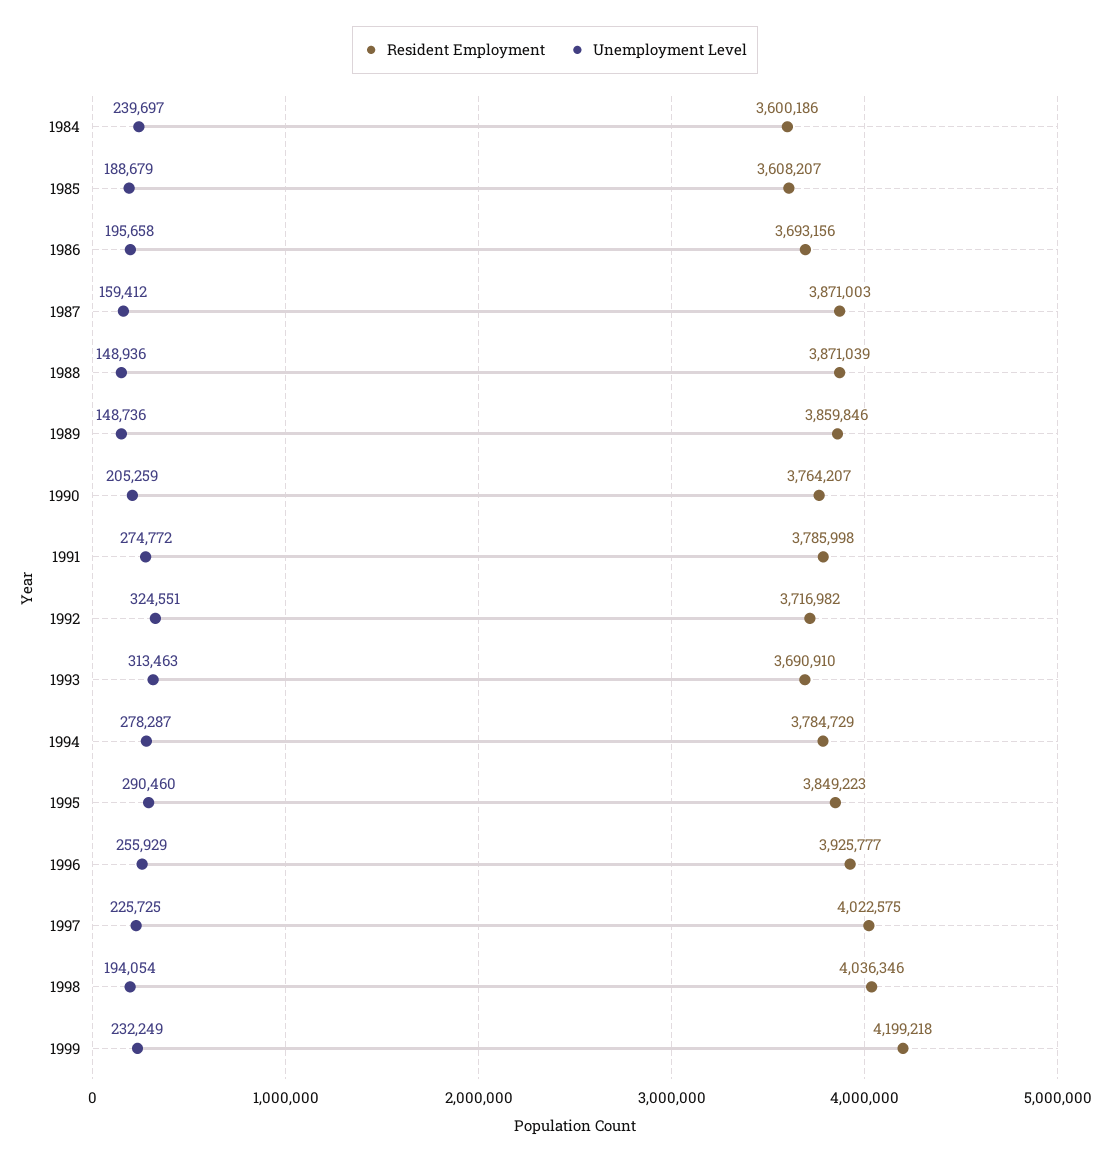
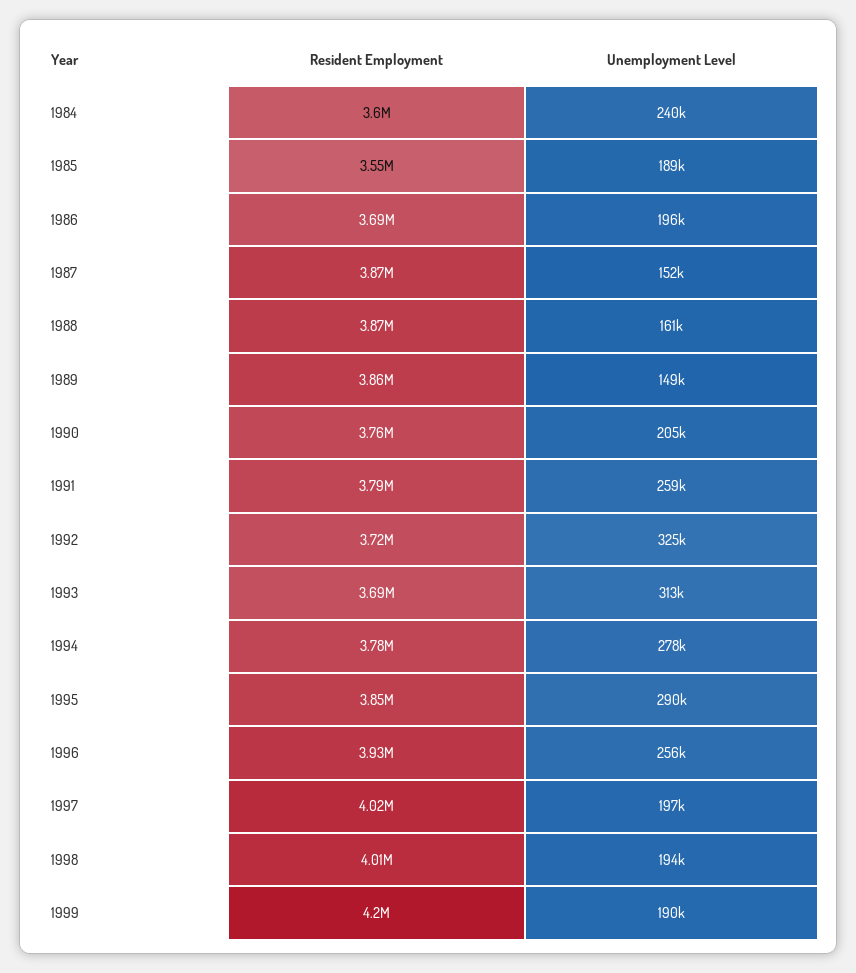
  {
    "Resident Employment": {
      "1984": 3600186,
-     "1985": 3608207,
+     "1985": 3550000,
      "1986": 3693156,
      "1987": 3871003,
      "1988": 3871039,
      "1989": 3859846,
      "1990": 3764207,
      "1991": 3785998,
      "1992": 3716982,
      "1993": 3690910,
      "1994": 3784729,
      "1995": 3849223,
      "1996": 3925777,
      "1997": 4022575,
-     "1998": 4036346,
+     "1998": 4010000,
      "1999": 4199218
    },
    "Unemployment Level": {
      "1984": 239697,
      "1985": 188679,
      "1986": 195658,
-     "1987": 159412,
+     "1987": 152000,
-     "1988": 148936,
+     "1988": 161000,
      "1989": 148736,
      "1990": 205259,
-     "1991": 274772,
+     "1991": 259000,
      "1992": 324551,
      "1993": 313463,
      "1994": 278287,
      "1995": 290460,
      "1996": 255929,
-     "1997": 225725,
+     "1997": 197000,
      "1998": 194054,
-     "1999": 232249
+     "1999": 190000
    }
  }

